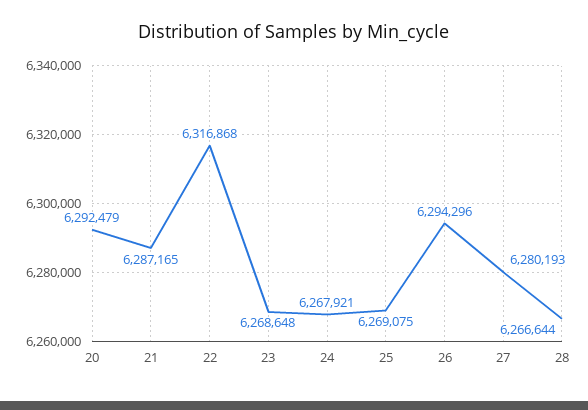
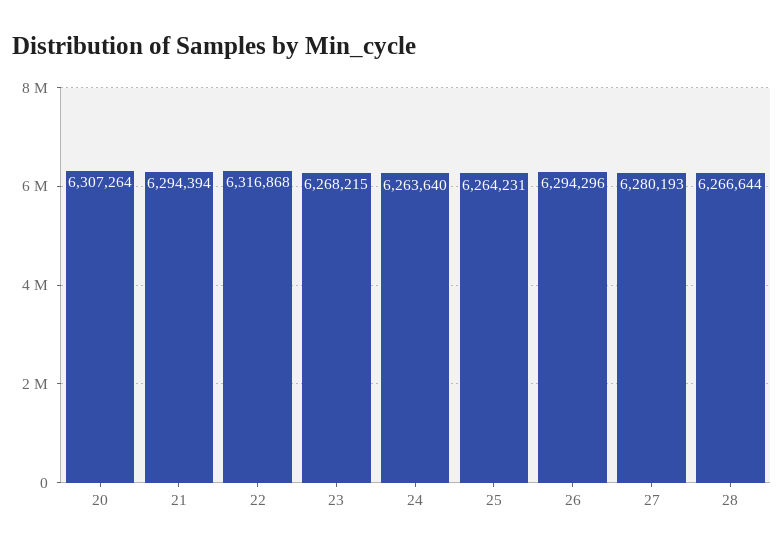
  {
-   "20": 6292479,
+   "20": 6307264,
-   "21": 6287165,
+   "21": 6294394,
    "22": 6316868,
-   "23": 6268648,
+   "23": 6268215,
-   "24": 6267921,
+   "24": 6263640,
-   "25": 6269075,
+   "25": 6264231,
    "26": 6294296,
    "27": 6280193,
    "28": 6266644
  }

